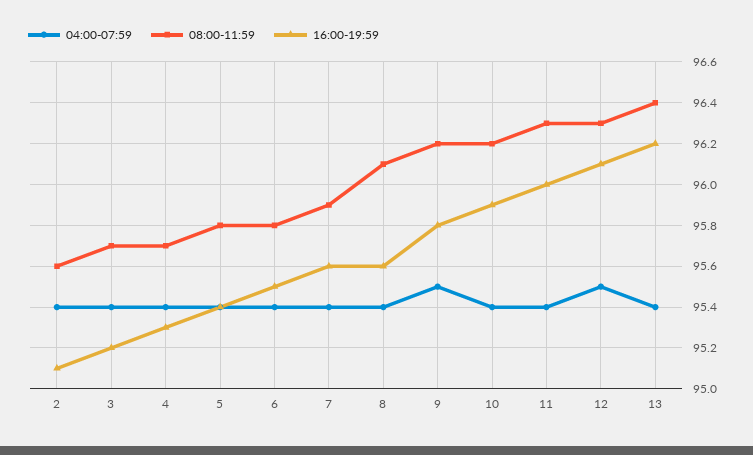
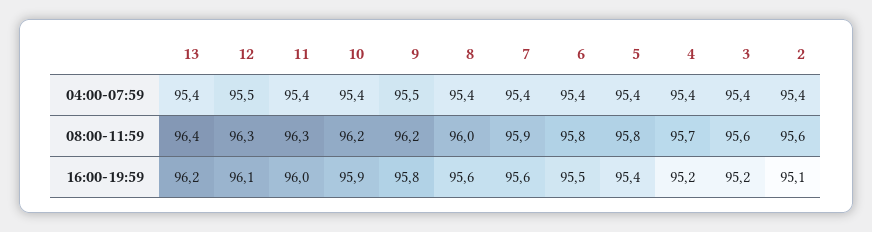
  {
    "04:00-07:59": {
      "2": 95.4,
      "3": 95.4,
      "4": 95.4,
      "5": 95.4,
      "6": 95.4,
      "7": 95.4,
      "8": 95.4,
      "9": 95.5,
      "10": 95.4,
      "11": 95.4,
      "12": 95.5,
      "13": 95.4
    },
    "08:00-11:59": {
      "2": 95.6,
-     "3": 95.7,
+     "3": 95.6,
      "4": 95.7,
      "5": 95.8,
      "6": 95.8,
      "7": 95.9,
-     "8": 96.1,
+     "8": 96,
      "9": 96.2,
      "10": 96.2,
      "11": 96.3,
      "12": 96.3,
      "13": 96.4
    },
    "16:00-19:59": {
      "2": 95.1,
      "3": 95.2,
-     "4": 95.3,
+     "4": 95.2,
      "5": 95.4,
      "6": 95.5,
      "7": 95.6,
      "8": 95.6,
      "9": 95.8,
      "10": 95.9,
      "11": 96,
      "12": 96.1,
      "13": 96.2
    }
  }

